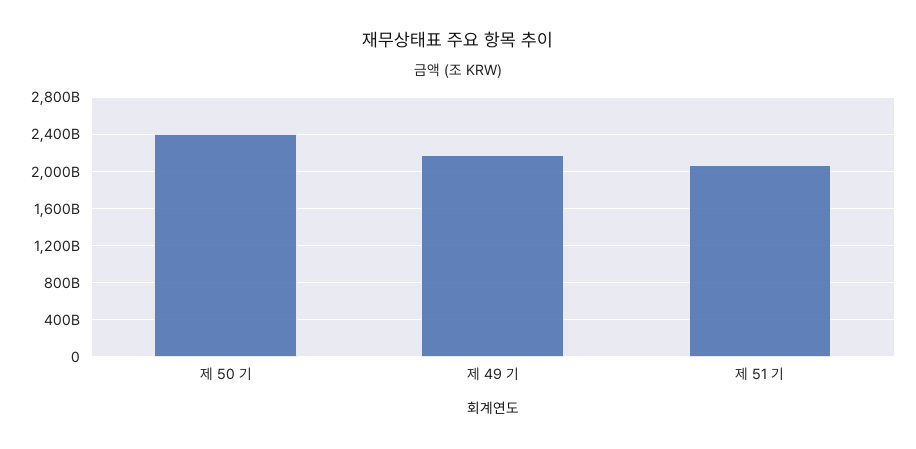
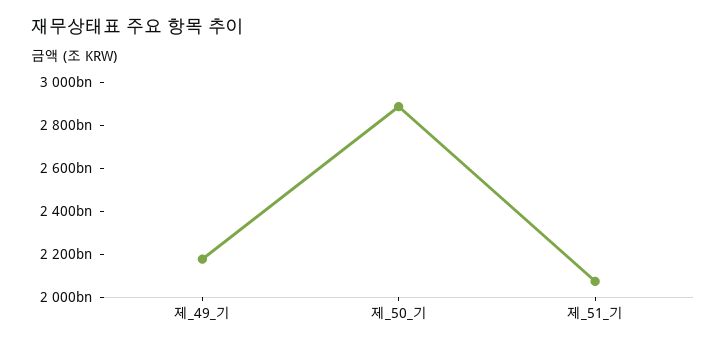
  {
-   "제 50 기": 2400000000000,
+   "제 50 기": 2900000000000,
    "제 49 기": 2200000000000,
    "제 51 기": 2050000000000
  }

